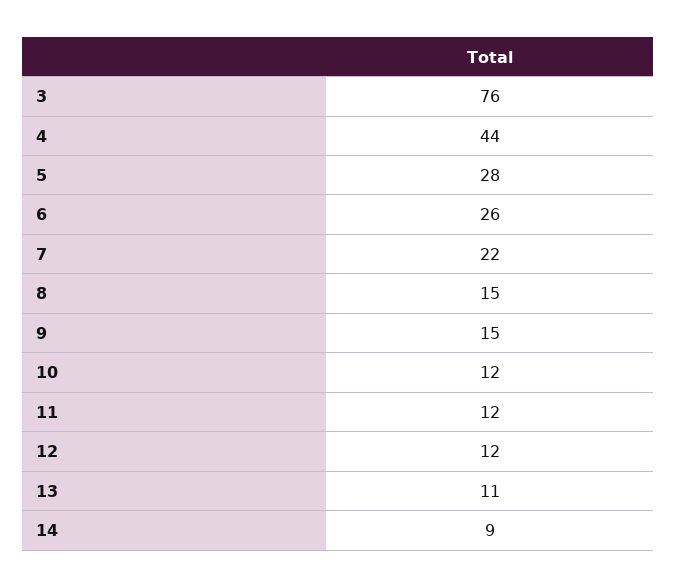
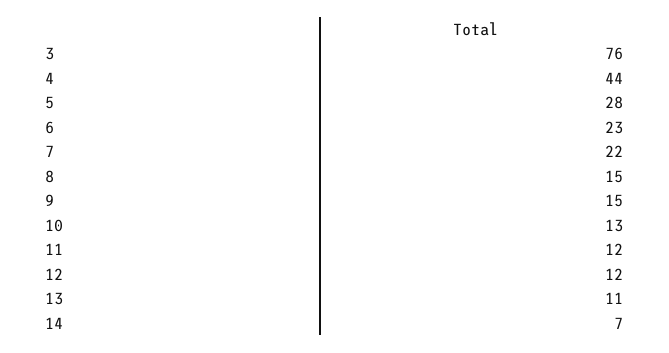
  {
    "3": 76,
    "4": 44,
    "5": 28,
-   "6": 26,
+   "6": 23,
    "7": 22,
    "8": 15,
    "9": 15,
-   "10": 12,
+   "10": 13,
    "11": 12,
    "12": 12,
    "13": 11,
-   "14": 9
+   "14": 7
  }

